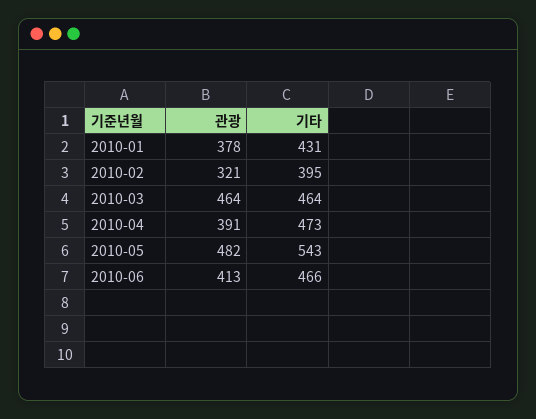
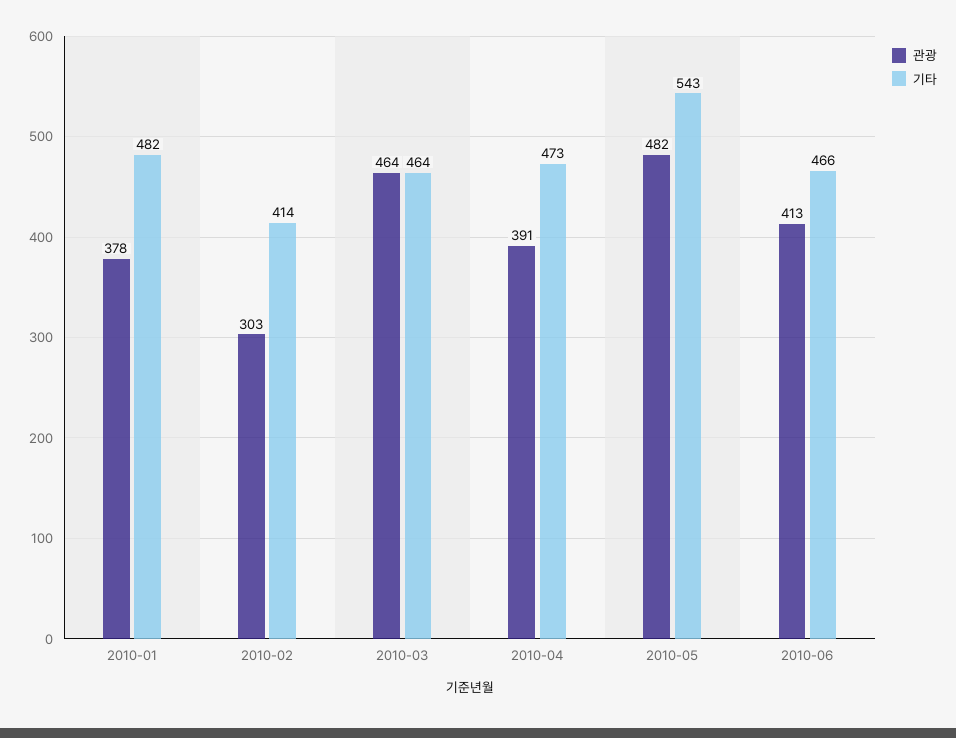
  {
    "관광": {
      "2010-01": 378,
-     "2010-02": 321,
+     "2010-02": 303,
      "2010-03": 464,
      "2010-04": 391,
      "2010-05": 482,
      "2010-06": 413
    },
    "기타": {
-     "2010-01": 431,
+     "2010-01": 482,
-     "2010-02": 395,
+     "2010-02": 414,
      "2010-03": 464,
      "2010-04": 473,
      "2010-05": 543,
      "2010-06": 466
    }
  }

